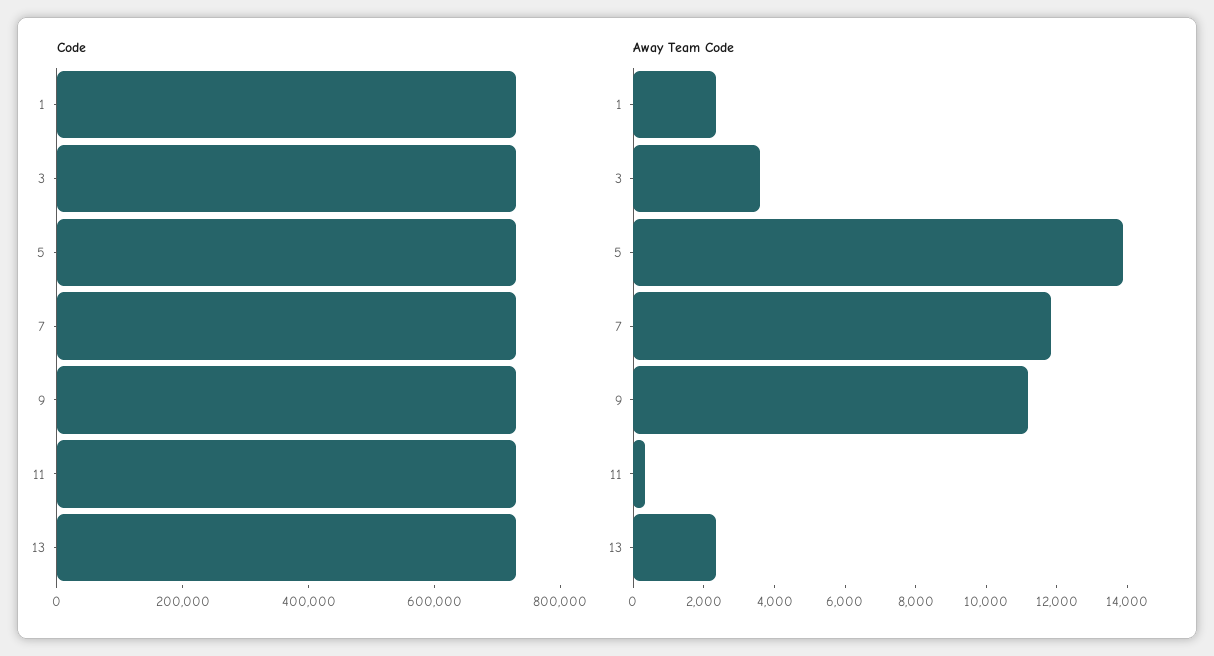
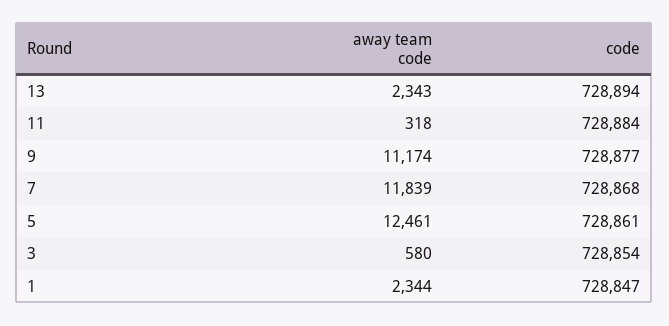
  {
    "Code": {
      "1": 728847,
      "3": 728854,
      "5": 728861,
      "7": 728868,
      "9": 728877,
      "11": 728884,
      "13": 728894
    },
    "Away Team Code": {
      "1": 2344,
-     "3": 3500,
+     "3": 580,
-     "5": 14000,
+     "5": 12461,
      "7": 11839,
      "9": 11174,
      "11": 318,
      "13": 2343
    }
  }

